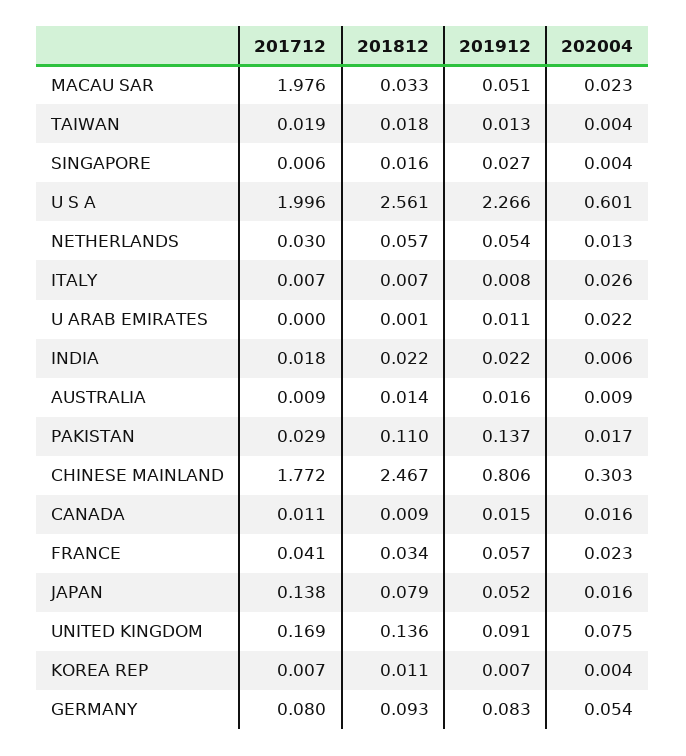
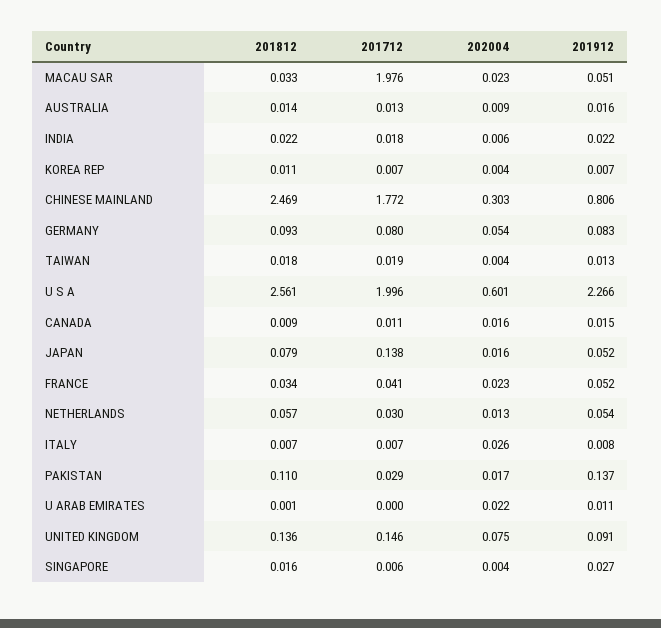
  {
    "201712": {
      "MACAU SAR": 1.976,
      "TAIWAN": 0.019,
      "SINGAPORE": 0.006,
      "U S A": 1.996,
      "NETHERLANDS": 0.03,
      "ITALY": 0.007,
      "U ARAB EMIRATES": 0,
      "INDIA": 0.018,
-     "AUSTRALIA": 0.009,
+     "AUSTRALIA": 0.013,
      "PAKISTAN": 0.029,
      "CHINESE MAINLAND": 1.772,
      "CANADA": 0.011,
      "FRANCE": 0.041,
      "JAPAN": 0.138,
-     "UNITED KINGDOM": 0.169,
+     "UNITED KINGDOM": 0.146,
      "KOREA REP": 0.007,
      "GERMANY": 0.08
    },
    "201812": {
      "MACAU SAR": 0.033,
      "TAIWAN": 0.018,
      "SINGAPORE": 0.016,
      "U S A": 2.561,
      "NETHERLANDS": 0.057,
      "ITALY": 0.007,
      "U ARAB EMIRATES": 0.001,
      "INDIA": 0.022,
      "AUSTRALIA": 0.014,
      "PAKISTAN": 0.11,
-     "CHINESE MAINLAND": 2.467,
+     "CHINESE MAINLAND": 2.469,
      "CANADA": 0.009,
      "FRANCE": 0.034,
      "JAPAN": 0.079,
      "UNITED KINGDOM": 0.136,
      "KOREA REP": 0.011,
      "GERMANY": 0.093
    },
    "201912": {
      "MACAU SAR": 0.051,
      "TAIWAN": 0.013,
      "SINGAPORE": 0.027,
      "U S A": 2.266,
      "NETHERLANDS": 0.054,
      "ITALY": 0.008,
      "U ARAB EMIRATES": 0.011,
      "INDIA": 0.022,
      "AUSTRALIA": 0.016,
      "PAKISTAN": 0.137,
      "CHINESE MAINLAND": 0.806,
      "CANADA": 0.015,
-     "FRANCE": 0.057,
+     "FRANCE": 0.052,
      "JAPAN": 0.052,
      "UNITED KINGDOM": 0.091,
      "KOREA REP": 0.007,
      "GERMANY": 0.083
    },
    "202004": {
      "MACAU SAR": 0.023,
      "TAIWAN": 0.004,
      "SINGAPORE": 0.004,
      "U S A": 0.601,
      "NETHERLANDS": 0.013,
      "ITALY": 0.026,
      "U ARAB EMIRATES": 0.022,
      "INDIA": 0.006,
      "AUSTRALIA": 0.009,
      "PAKISTAN": 0.017,
      "CHINESE MAINLAND": 0.303,
      "CANADA": 0.016,
      "FRANCE": 0.023,
      "JAPAN": 0.016,
      "UNITED KINGDOM": 0.075,
      "KOREA REP": 0.004,
      "GERMANY": 0.054
    }
  }

